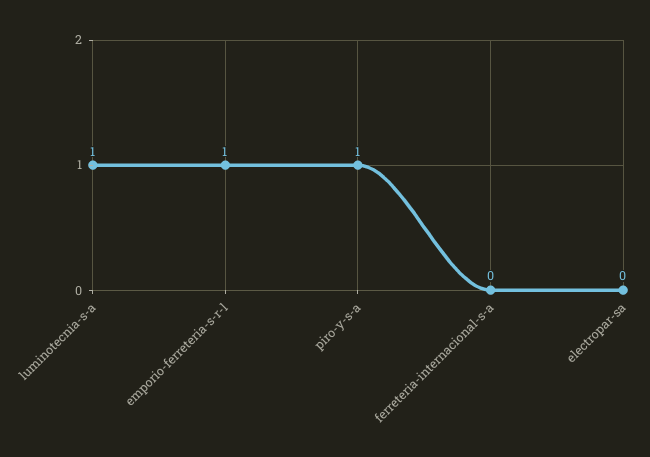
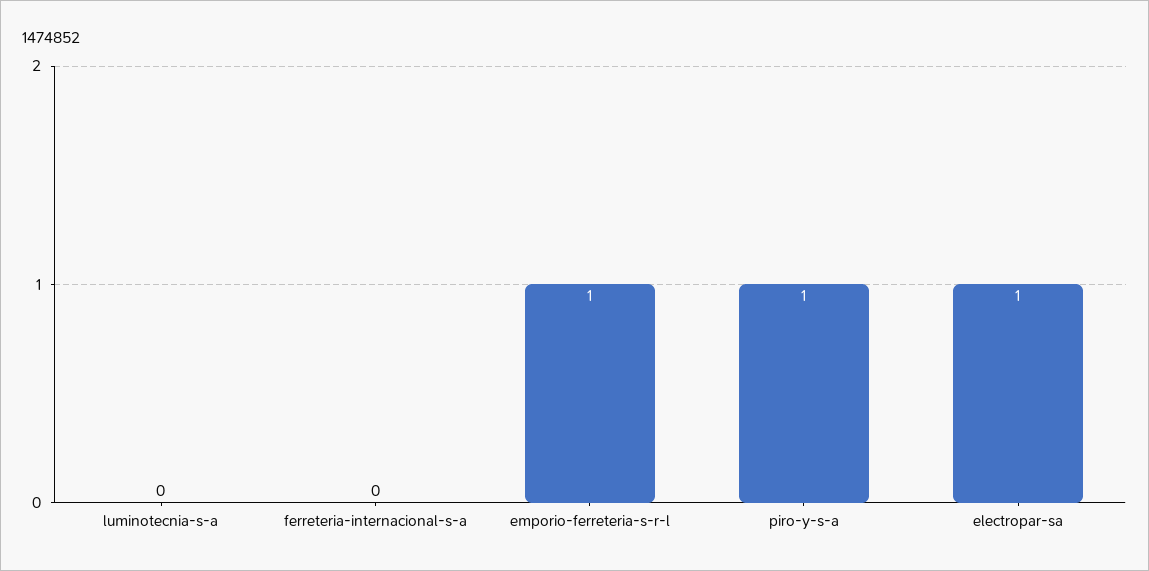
  {
-   "luminotecnia-s-a": 1,
+   "luminotecnia-s-a": 0,
    "emporio-ferreteria-s-r-l": 1,
    "piro-y-s-a": 1,
    "ferreteria-internacional-s-a": 0,
-   "electropar-sa": 0
+   "electropar-sa": 1
  }

